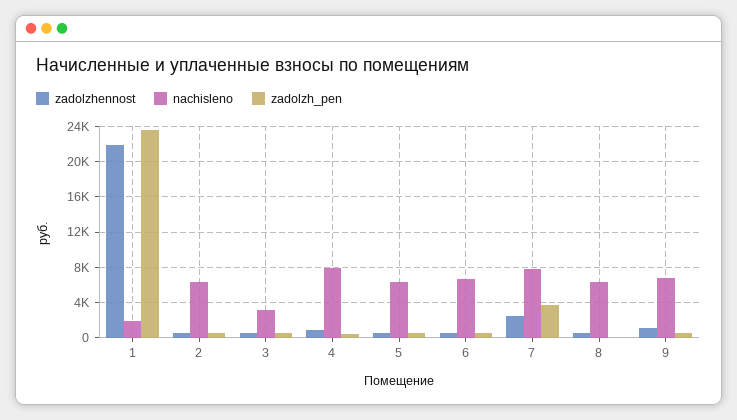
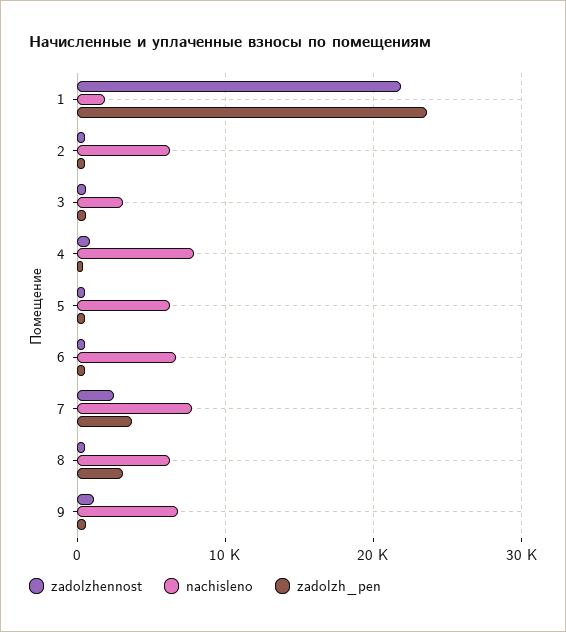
  {
    "zadolzhennost": {
      "1": 22000,
      "2": 1000,
      "3": 1000,
      "4": 1000,
      "5": 1000,
      "6": 1000,
      "7": 2000,
      "8": 1000,
      "9": 1000
    },
    "nachisleno": {
      "1": 2000,
      "2": 6000,
      "3": 3000,
      "4": 8000,
      "5": 6000,
      "6": 7000,
      "7": 8000,
      "8": 6000,
      "9": 7000
    },
    "zadolzh_pen": {
      "1": 24000,
      "2": 1000,
      "3": 1000,
      "4": 0,
      "5": 1000,
      "6": 1000,
      "7": 4000,
-     "8": 0,
+     "8": 3000,
      "9": 1000
    }
  }

